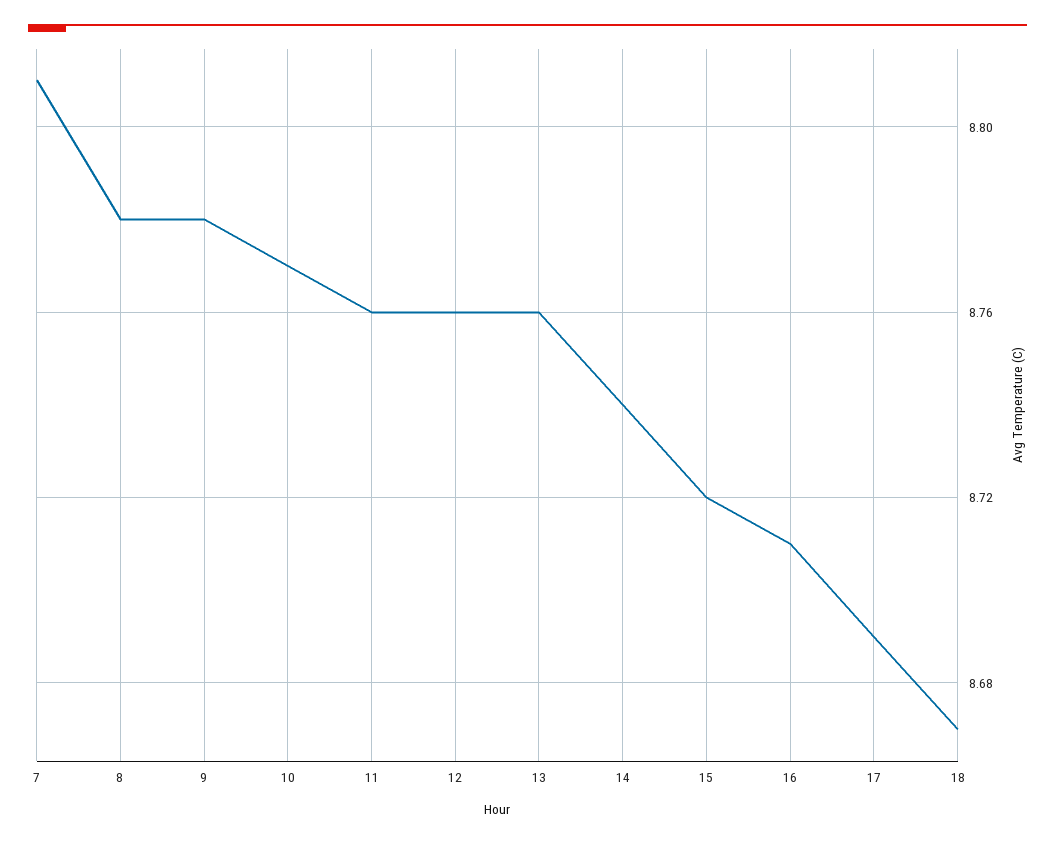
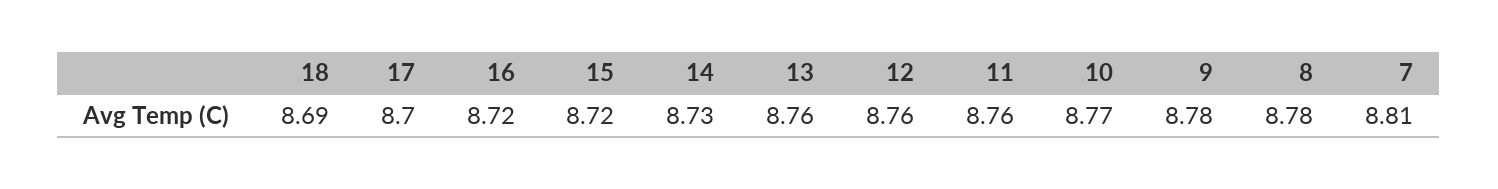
  {
    "7": 8.81,
    "8": 8.78,
    "9": 8.78,
    "10": 8.77,
    "11": 8.76,
    "12": 8.76,
    "13": 8.76,
-   "14": 8.74,
+   "14": 8.73,
    "15": 8.72,
-   "16": 8.71,
+   "16": 8.72,
-   "17": 8.69,
+   "17": 8.7,
-   "18": 8.67
+   "18": 8.69
  }

